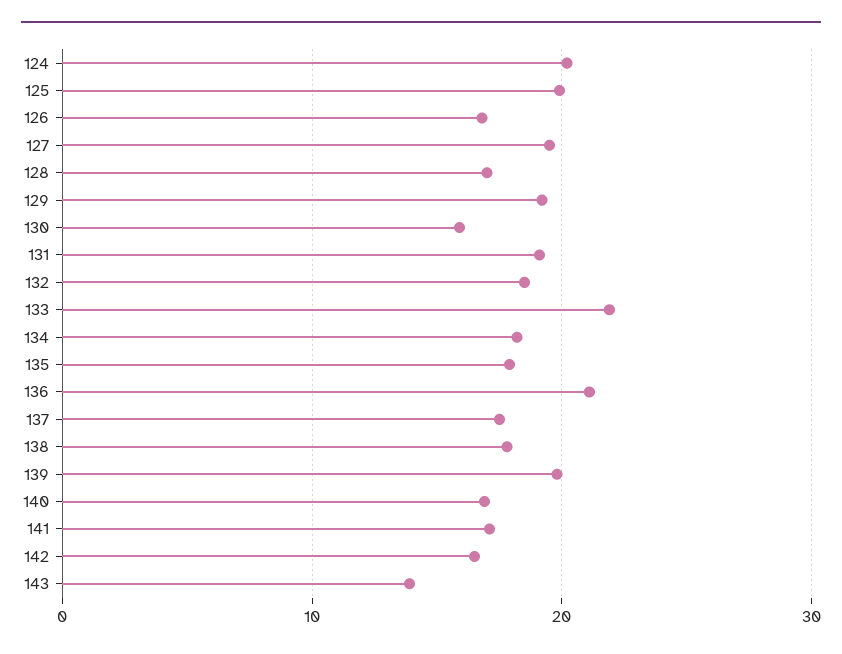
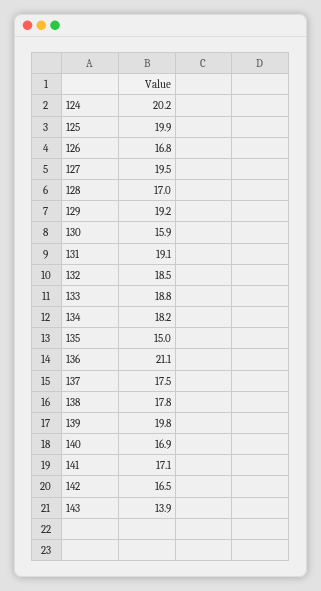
  {
    "124": 20.2,
    "125": 19.9,
    "126": 16.8,
    "127": 19.5,
    "128": 17,
    "129": 19.2,
    "130": 15.9,
    "131": 19.1,
    "132": 18.5,
-   "133": 22,
+   "133": 18.8,
    "134": 18.2,
-   "135": 18,
+   "135": 15,
    "136": 21.1,
    "137": 17.5,
    "138": 17.8,
    "139": 19.8,
    "140": 16.9,
    "141": 17.1,
    "142": 16.5,
    "143": 13.9
  }

